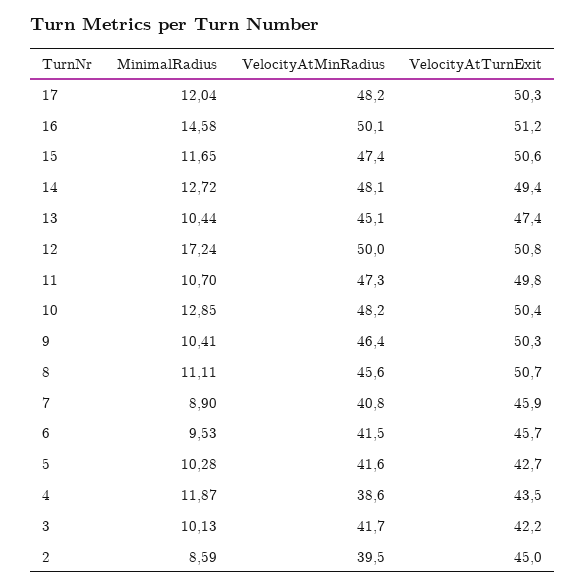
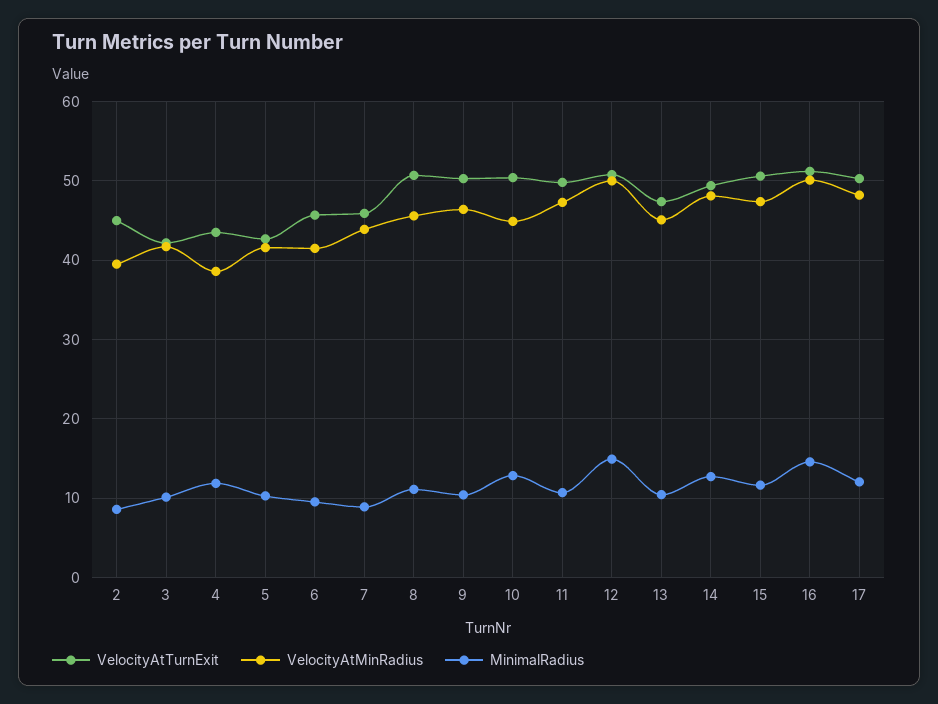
  {
    "MinimalRadius": {
      "17": 12.04,
      "16": 14.58,
      "15": 11.65,
      "14": 12.72,
      "13": 10.44,
-     "12": 17.24,
+     "12": 15,
      "11": 10.7,
      "10": 12.85,
      "9": 10.41,
      "8": 11.11,
      "7": 8.9,
      "6": 9.53,
      "5": 10.28,
      "4": 11.87,
      "3": 10.13,
      "2": 8.59
    },
    "VelocityAtMinRadius": {
      "17": 48.2,
      "16": 50.1,
      "15": 47.4,
      "14": 48.1,
      "13": 45.1,
      "12": 50,
      "11": 47.3,
-     "10": 48.2,
+     "10": 45,
      "9": 46.4,
      "8": 45.6,
-     "7": 40.8,
+     "7": 44,
      "6": 41.5,
      "5": 41.6,
      "4": 38.6,
      "3": 41.7,
      "2": 39.5
    },
    "VelocityAtTurnExit": {
      "17": 50.3,
      "16": 51.2,
      "15": 50.6,
      "14": 49.4,
      "13": 47.4,
      "12": 50.8,
      "11": 49.8,
      "10": 50.4,
      "9": 50.3,
      "8": 50.7,
      "7": 45.9,
      "6": 45.7,
      "5": 42.7,
      "4": 43.5,
      "3": 42.2,
      "2": 45
    }
  }

